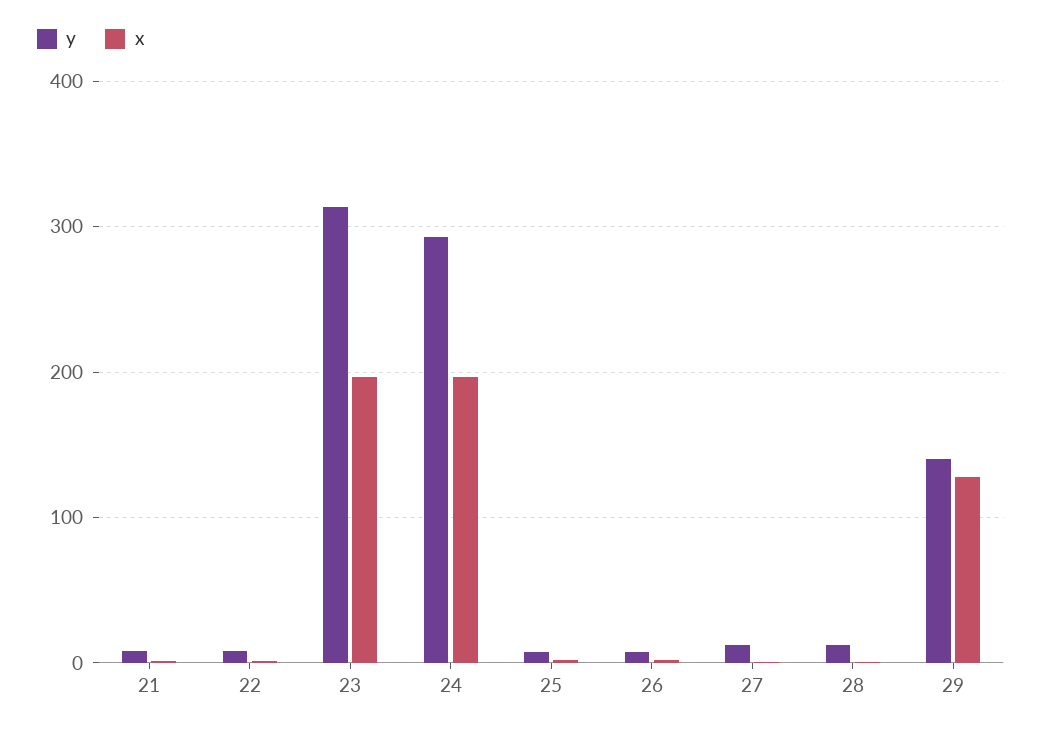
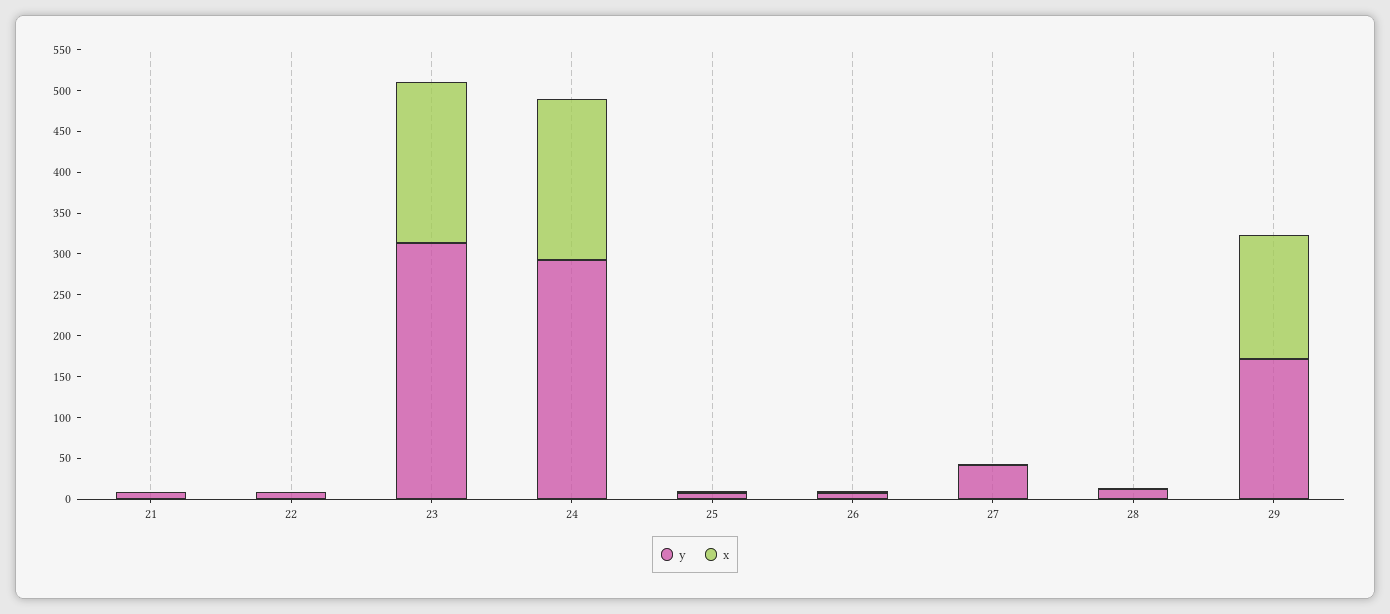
  {
    "y": {
      "21": 10,
      "22": 10,
      "23": 310,
      "24": 290,
      "25": 10,
      "26": 10,
-     "27": 10,
+     "27": 40,
      "28": 10,
-     "29": 140
+     "29": 170
    },
    "x": {
      "21": 0,
      "22": 0,
      "23": 200,
      "24": 200,
      "25": 0,
      "26": 0,
      "27": 0,
      "28": 0,
-     "29": 130
+     "29": 150
    }
  }

